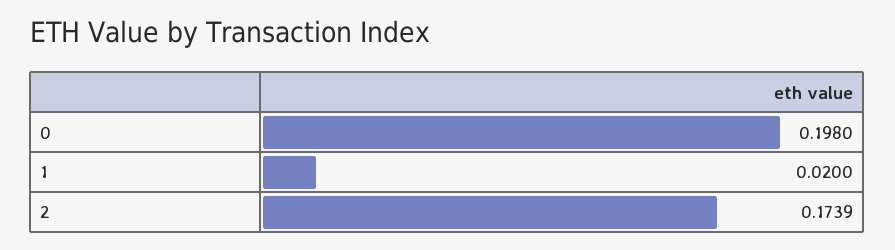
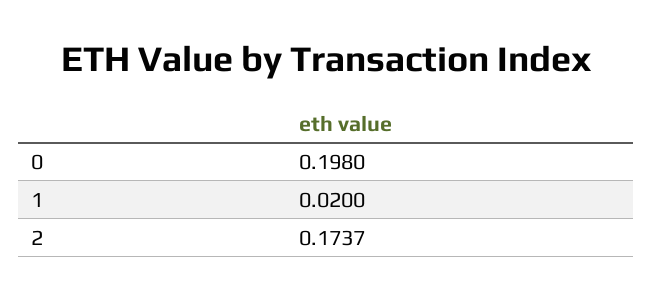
  {
    "0": 0.198,
    "1": 0.02,
-   "2": 0.1739
+   "2": 0.1737
  }

